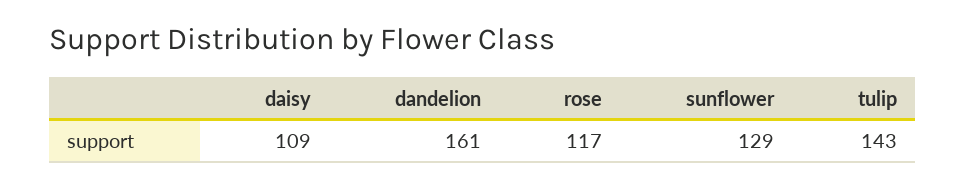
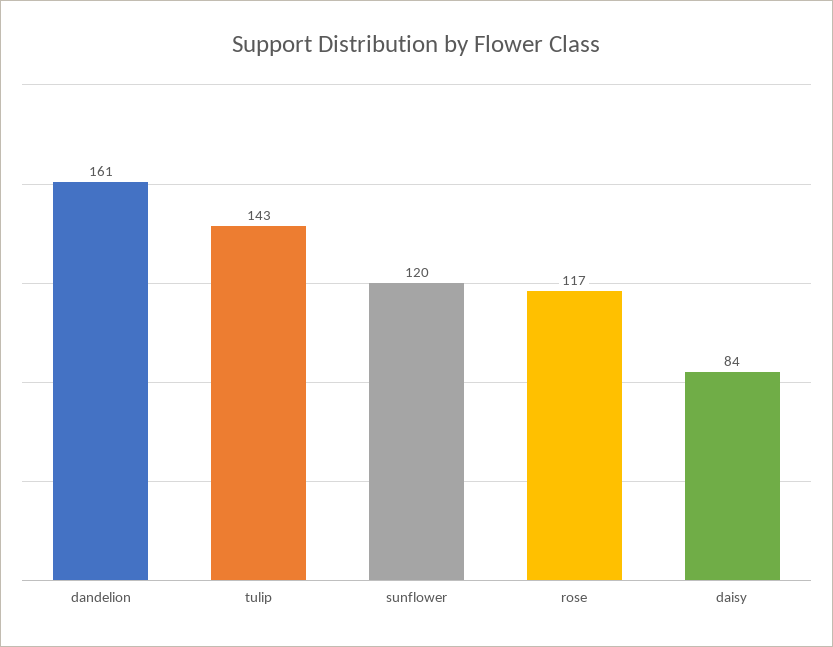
  {
-   "daisy": 109,
+   "daisy": 84,
    "dandelion": 161,
    "rose": 117,
-   "sunflower": 129,
+   "sunflower": 120,
    "tulip": 143
  }

